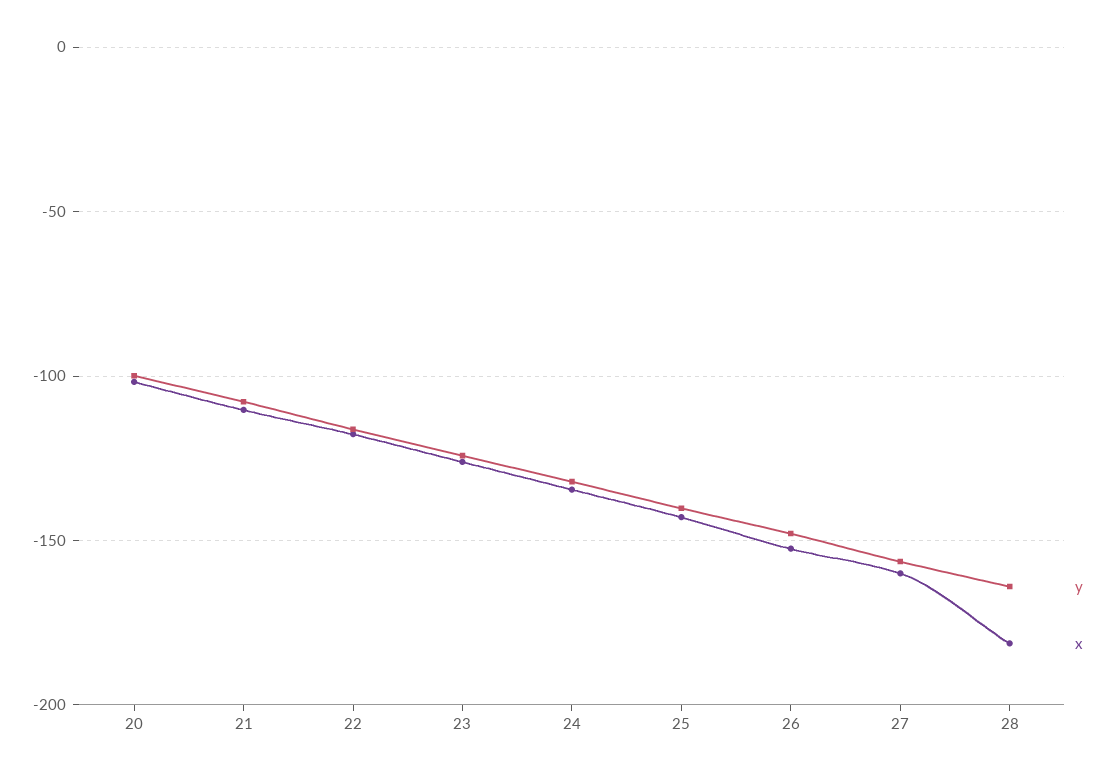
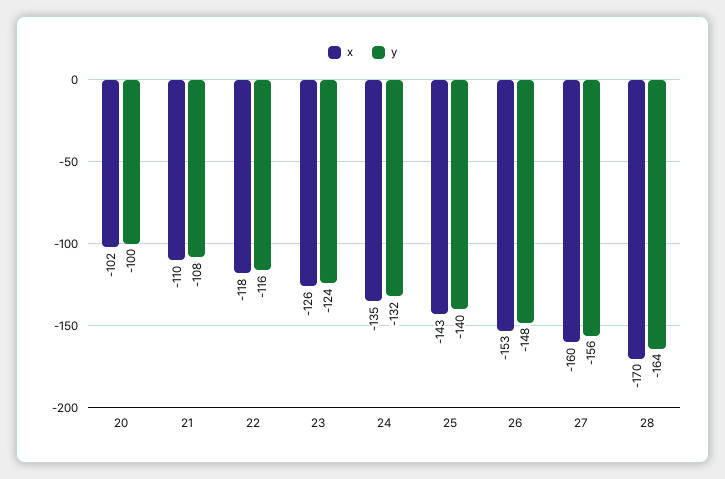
  {
    "y": {
      "20": -100,
      "21": -108,
      "22": -116,
      "23": -124,
      "24": -132,
      "25": -140,
      "26": -148,
      "27": -156,
      "28": -164
    },
    "x": {
      "20": -102,
      "21": -110,
      "22": -118,
      "23": -126,
      "24": -135,
      "25": -143,
      "26": -153,
      "27": -160,
-     "28": -180
+     "28": -170
    }
  }

